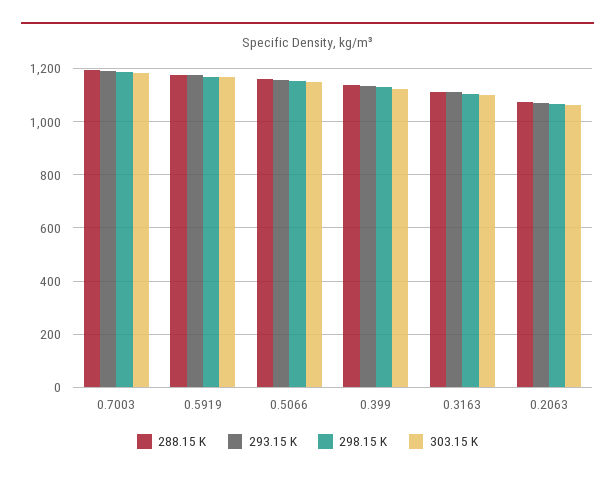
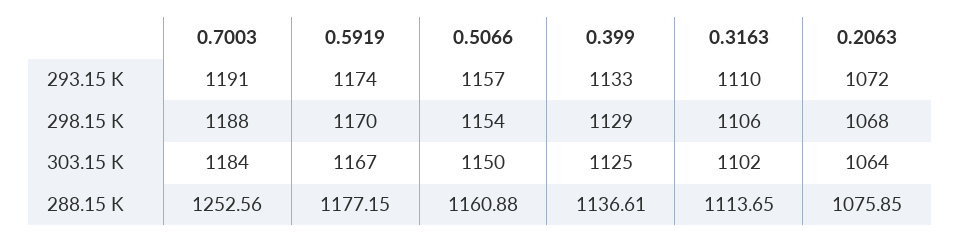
  {
    "288.15 K": {
-     "0.7003": 1200,
+     "0.7003": 1252.56,
      "0.5919": 1177.15,
      "0.5066": 1160.88,
      "0.399": 1136.61,
      "0.3163": 1113.65,
      "0.2063": 1075.85
    },
    "293.15 K": {
      "0.7003": 1191,
      "0.5919": 1174,
      "0.5066": 1157,
      "0.399": 1133,
      "0.3163": 1110,
      "0.2063": 1072
    },
    "298.15 K": {
      "0.7003": 1188,
      "0.5919": 1170,
      "0.5066": 1154,
      "0.399": 1129,
      "0.3163": 1106,
      "0.2063": 1068
    },
    "303.15 K": {
      "0.7003": 1184,
      "0.5919": 1167,
      "0.5066": 1150,
      "0.399": 1125,
      "0.3163": 1102,
      "0.2063": 1064
    }
  }

